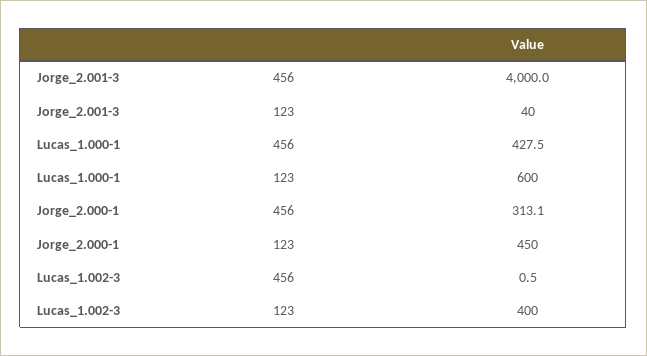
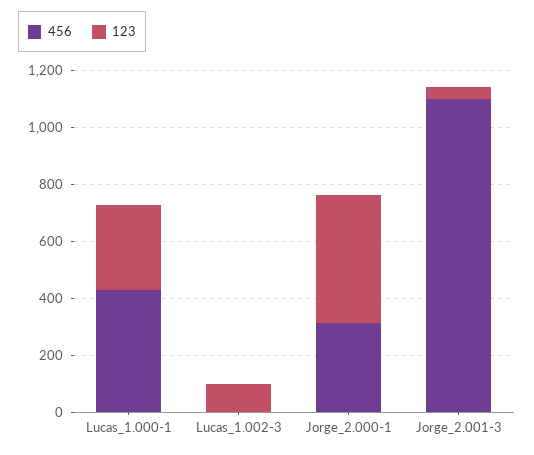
  {
    "456": {
-     "Jorge_2.001-3": 4000,
+     "Jorge_2.001-3": 1100,
      "Lucas_1.000-1": 427.5,
      "Jorge_2.000-1": 313.1,
      "Lucas_1.002-3": 0.5
    },
    "123": {
      "Jorge_2.001-3": 40,
-     "Lucas_1.000-1": 600,
+     "Lucas_1.000-1": 300,
      "Jorge_2.000-1": 450,
-     "Lucas_1.002-3": 400
+     "Lucas_1.002-3": 100
    }
  }

